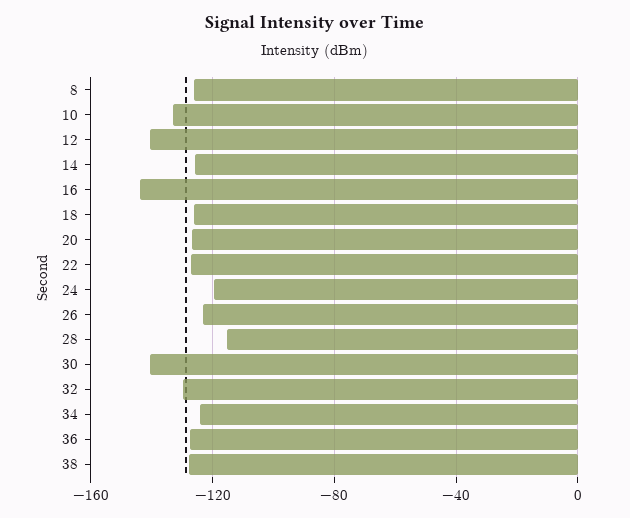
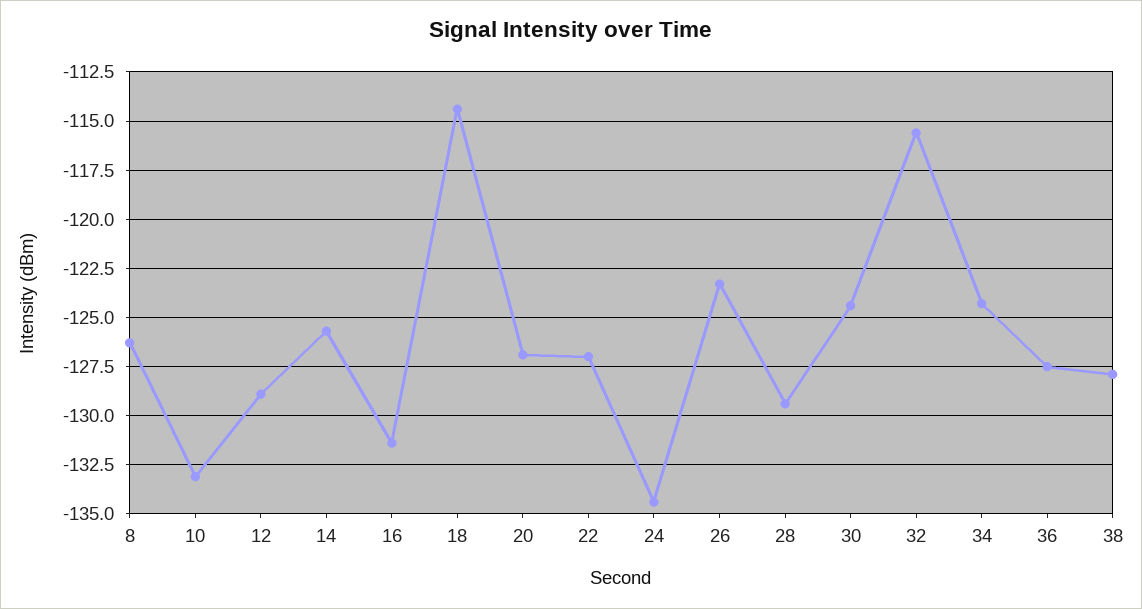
  {
    "8": -126.5,
    "10": -133,
-   "12": -140,
+   "12": -129,
    "14": -125.5,
-   "16": -145,
+   "16": -131.5,
-   "18": -125,
+   "18": -114.5,
    "20": -127,
    "22": -127,
-   "24": -120,
+   "24": -134.5,
    "26": -123.5,
-   "28": -115,
+   "28": -129.5,
-   "30": -140,
+   "30": -124.5,
-   "32": -130,
+   "32": -115.5,
    "34": -124.5,
    "36": -127.5,
    "38": -128
  }

